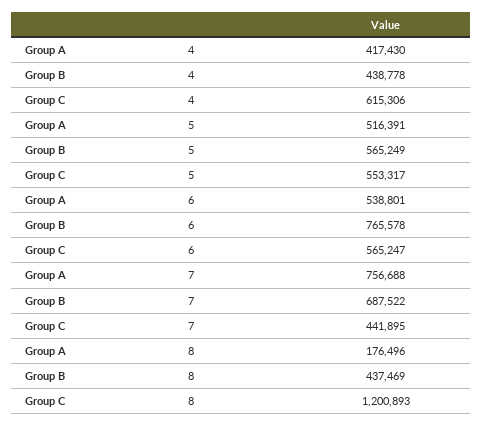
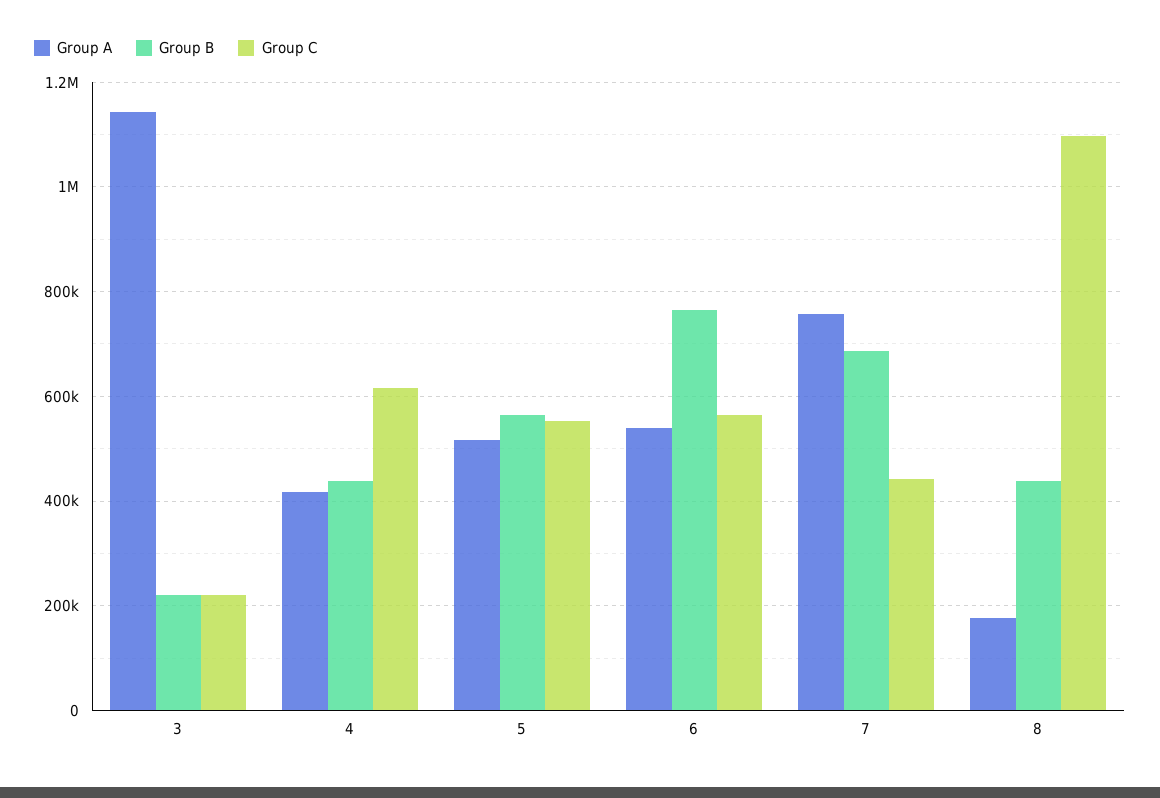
  {
    "Group A": {
      "4": 417430,
      "5": 516391,
      "6": 538801,
      "7": 756688,
-     "8": 176496
+     "8": 176496,
+     "3": 1140000
    },
    "Group B": {
      "4": 438778,
      "5": 565249,
      "6": 765578,
      "7": 687522,
-     "8": 437469
+     "8": 437469,
+     "3": 220000
    },
    "Group C": {
      "4": 615306,
      "5": 553317,
      "6": 565247,
      "7": 441895,
-     "8": 1200893
+     "8": 1100000,
+     "3": 220000
    }
  }

